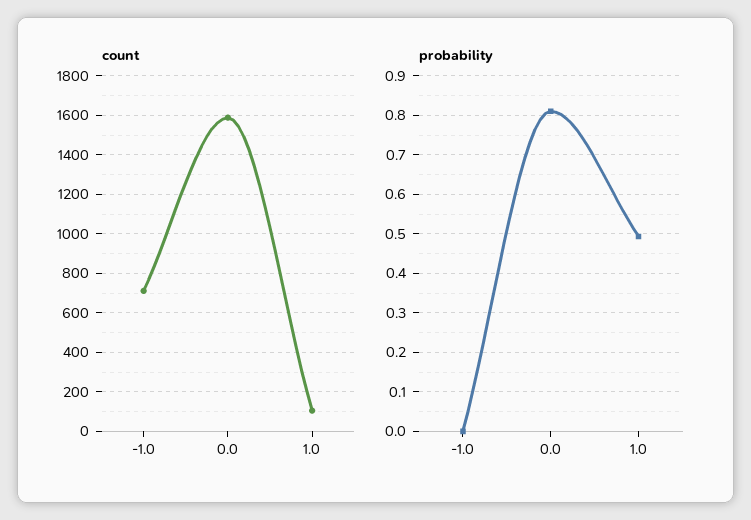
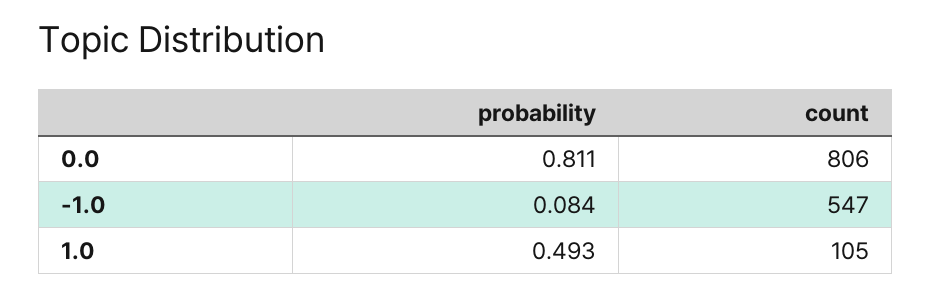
  {
    "count": {
-     "-1.0": 700,
+     "-1.0": 547,
-     "0.0": 1600,
+     "0.0": 806,
      "1.0": 105
    },
    "probability": {
-     "-1.0": 0,
+     "-1.0": 0.084,
      "0.0": 0.811,
      "1.0": 0.493
    }
  }

